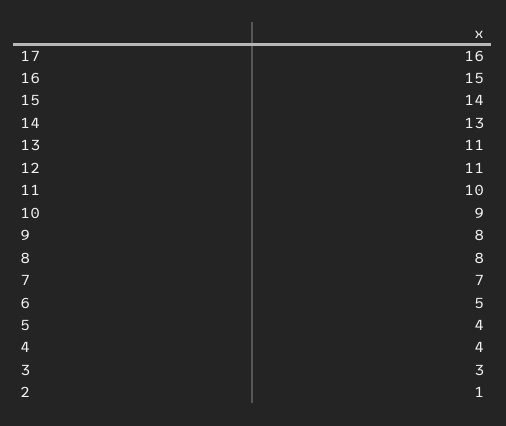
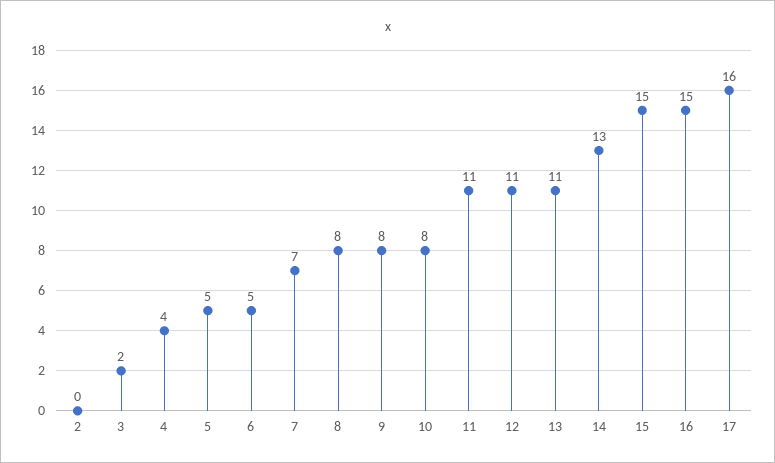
  {
    "17": 16,
    "16": 15,
-   "15": 14,
+   "15": 15,
    "14": 13,
    "13": 11,
    "12": 11,
-   "11": 10,
+   "11": 11,
-   "10": 9,
+   "10": 8,
    "9": 8,
    "8": 8,
    "7": 7,
    "6": 5,
-   "5": 4,
+   "5": 5,
    "4": 4,
-   "3": 3,
+   "3": 2,
-   "2": 1
+   "2": 0
  }

